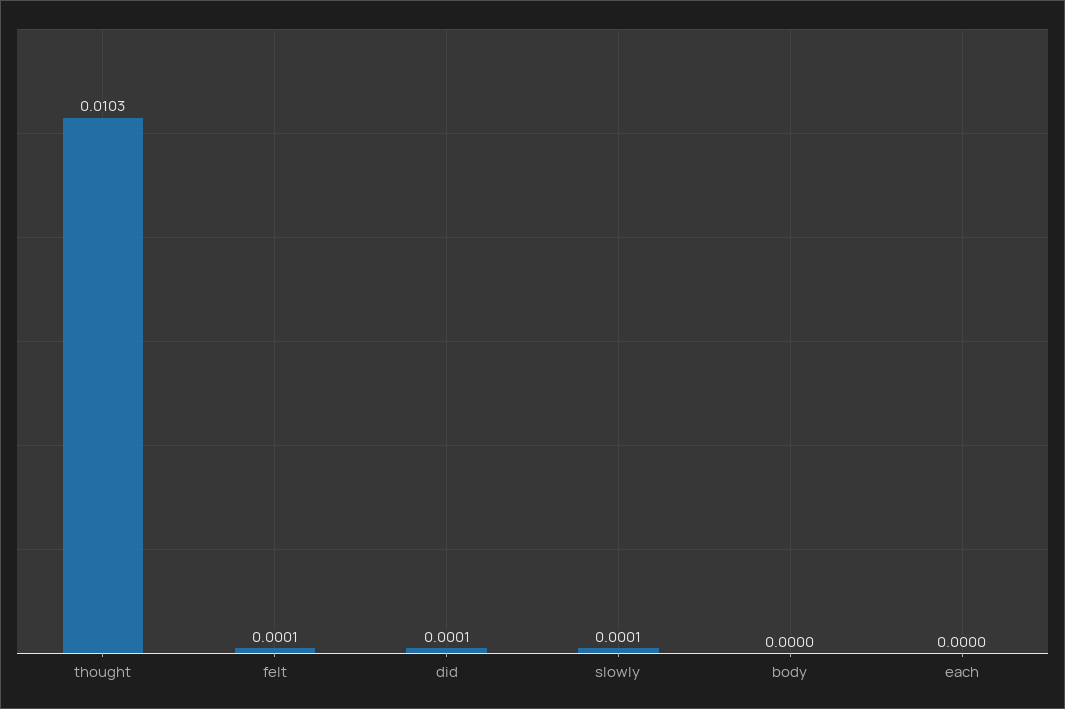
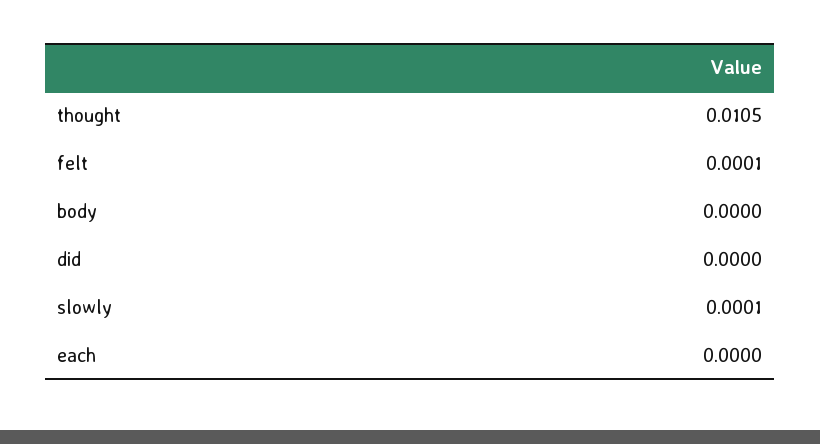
  {
-   "thought": 0.0103,
+   "thought": 0.0105,
    "felt": 0.0001,
-   "did": 0.0001,
+   "did": 0,
    "slowly": 0.0001,
    "body": 0,
    "each": 0
  }

